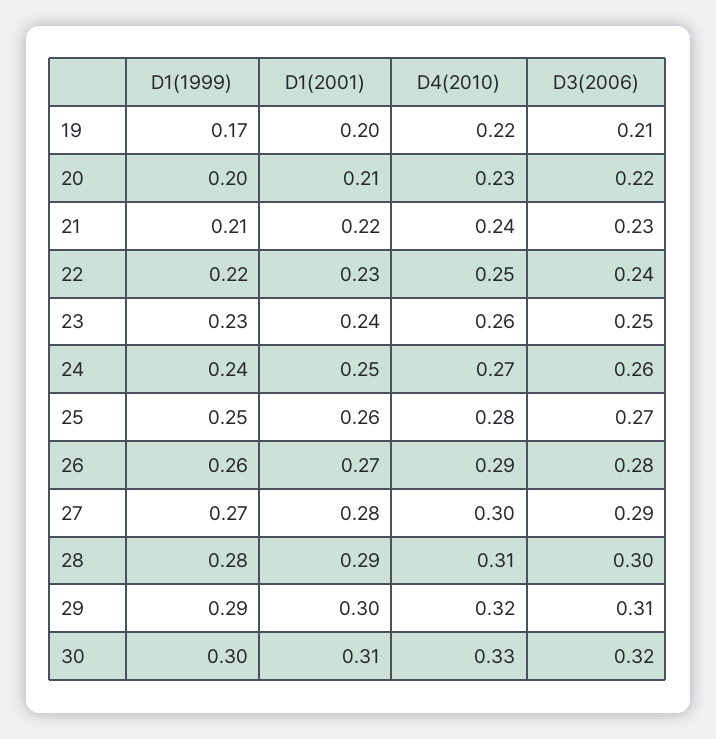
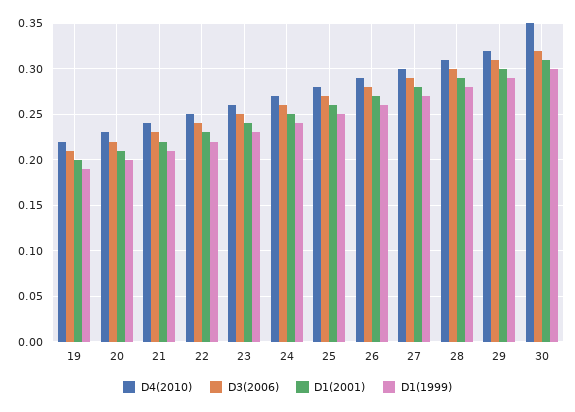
  {
    "D1(1999)": {
-     "19": 0.17,
+     "19": 0.19,
      "20": 0.2,
      "21": 0.21,
      "22": 0.22,
      "23": 0.23,
      "24": 0.24,
      "25": 0.25,
      "26": 0.26,
      "27": 0.27,
      "28": 0.28,
      "29": 0.29,
      "30": 0.3
    },
    "D1(2001)": {
      "19": 0.2,
      "20": 0.21,
      "21": 0.22,
      "22": 0.23,
      "23": 0.24,
      "24": 0.25,
      "25": 0.26,
      "26": 0.27,
      "27": 0.28,
      "28": 0.29,
      "29": 0.3,
      "30": 0.31
    },
    "D4(2010)": {
      "19": 0.22,
      "20": 0.23,
      "21": 0.24,
      "22": 0.25,
      "23": 0.26,
      "24": 0.27,
      "25": 0.28,
      "26": 0.29,
      "27": 0.3,
      "28": 0.31,
      "29": 0.32,
-     "30": 0.33
+     "30": 0.35
    },
    "D3(2006)": {
      "19": 0.21,
      "20": 0.22,
      "21": 0.23,
      "22": 0.24,
      "23": 0.25,
      "24": 0.26,
      "25": 0.27,
      "26": 0.28,
      "27": 0.29,
      "28": 0.3,
      "29": 0.31,
      "30": 0.32
    }
  }

